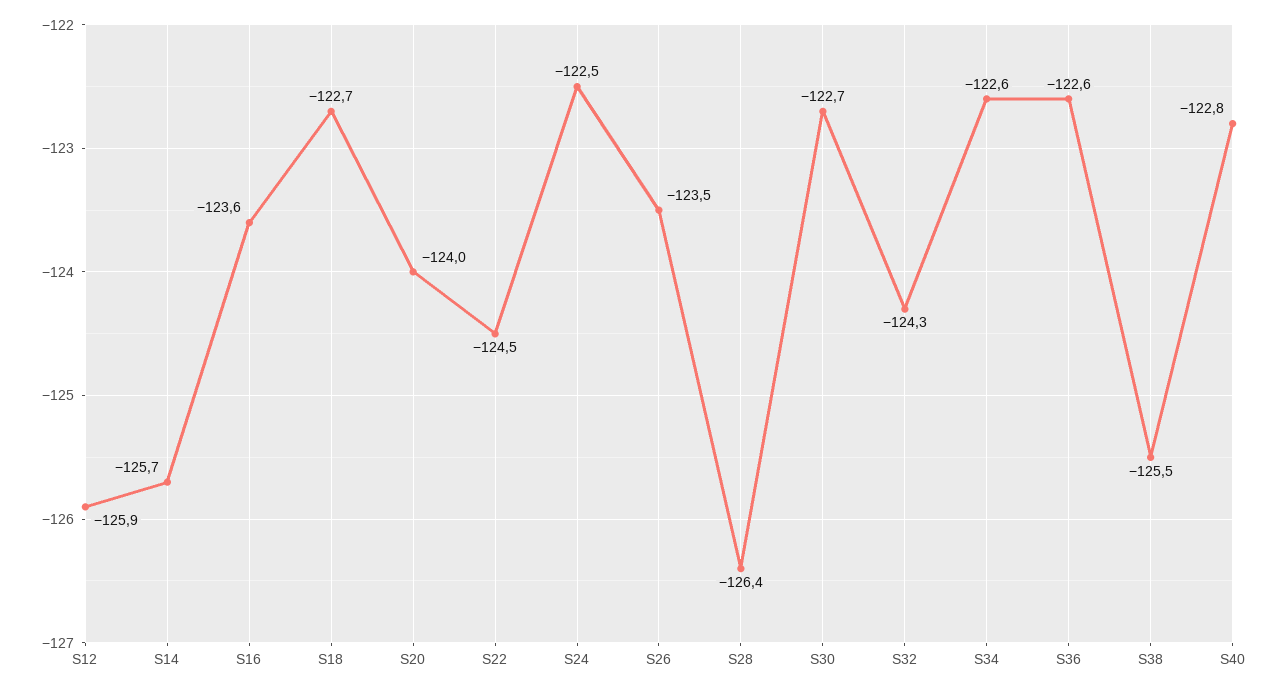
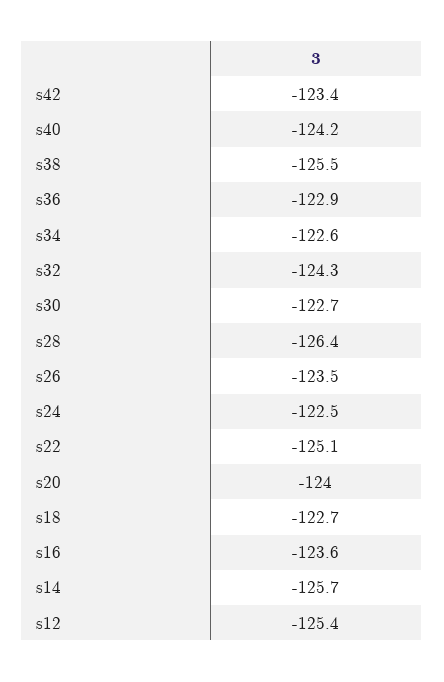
  {
-   "S12": -125.9,
+   "S12": -125.4,
    "S14": -125.7,
    "S16": -123.6,
    "S18": -122.7,
    "S20": -124,
-   "S22": -124.5,
+   "S22": -125.1,
    "S24": -122.5,
    "S26": -123.5,
    "S28": -126.4,
    "S30": -122.7,
    "S32": -124.3,
    "S34": -122.6,
-   "S36": -122.6,
+   "S36": -122.9,
    "S38": -125.5,
-   "S40": -122.8
+   "S40": -124.2,
+   "s42": -123.4
  }

